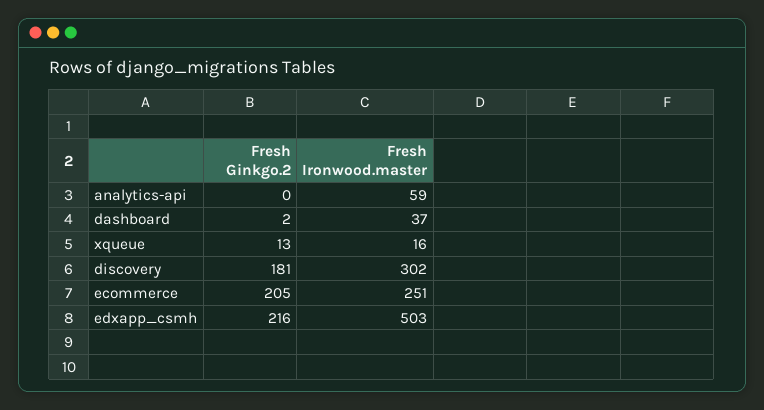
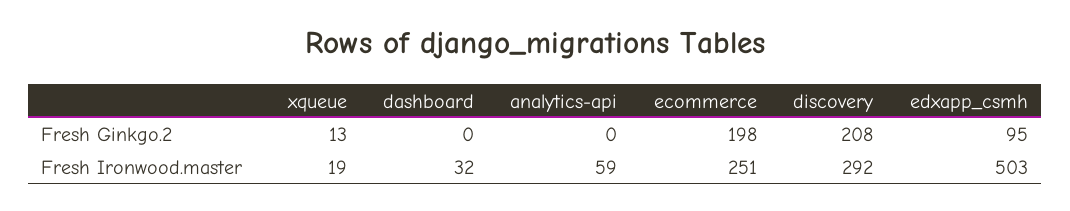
  {
    "Fresh Ginkgo.2": {
      "analytics-api": 0,
-     "dashboard": 2,
+     "dashboard": 0,
      "xqueue": 13,
-     "discovery": 181,
+     "discovery": 208,
-     "ecommerce": 205,
+     "ecommerce": 198,
-     "edxapp_csmh": 216
+     "edxapp_csmh": 95
    },
    "Fresh Ironwood.master": {
      "analytics-api": 59,
-     "dashboard": 37,
+     "dashboard": 32,
-     "xqueue": 16,
+     "xqueue": 19,
-     "discovery": 302,
+     "discovery": 292,
      "ecommerce": 251,
      "edxapp_csmh": 503
    }
  }

